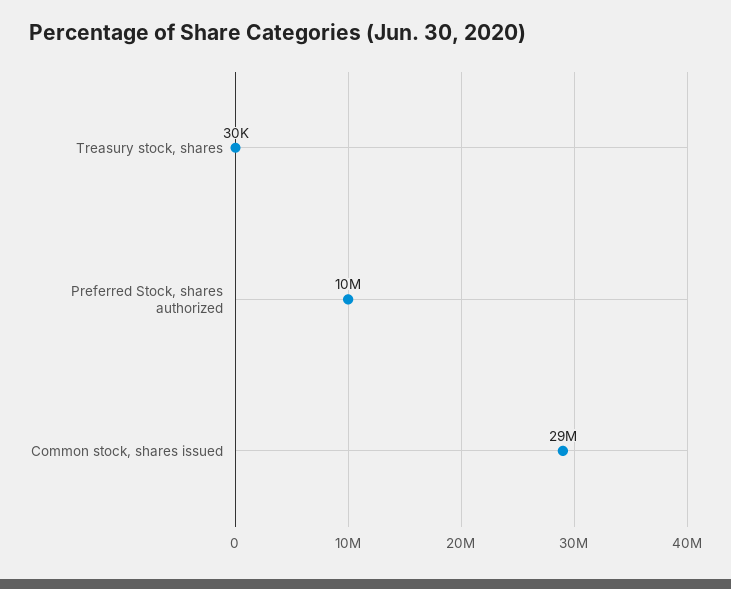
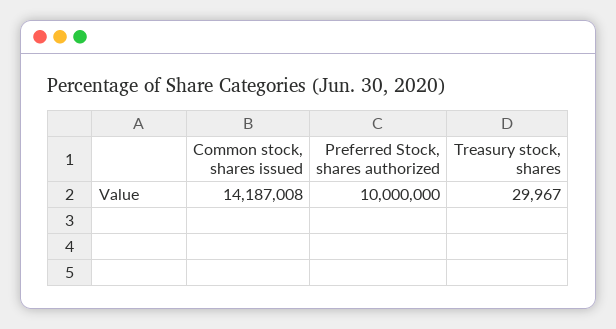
  {
    "Treasury stock, shares": 29967,
    "Preferred Stock, shares authorized": 10000000,
-   "Common stock, shares issued": 29000000
+   "Common stock, shares issued": 14187008
  }

